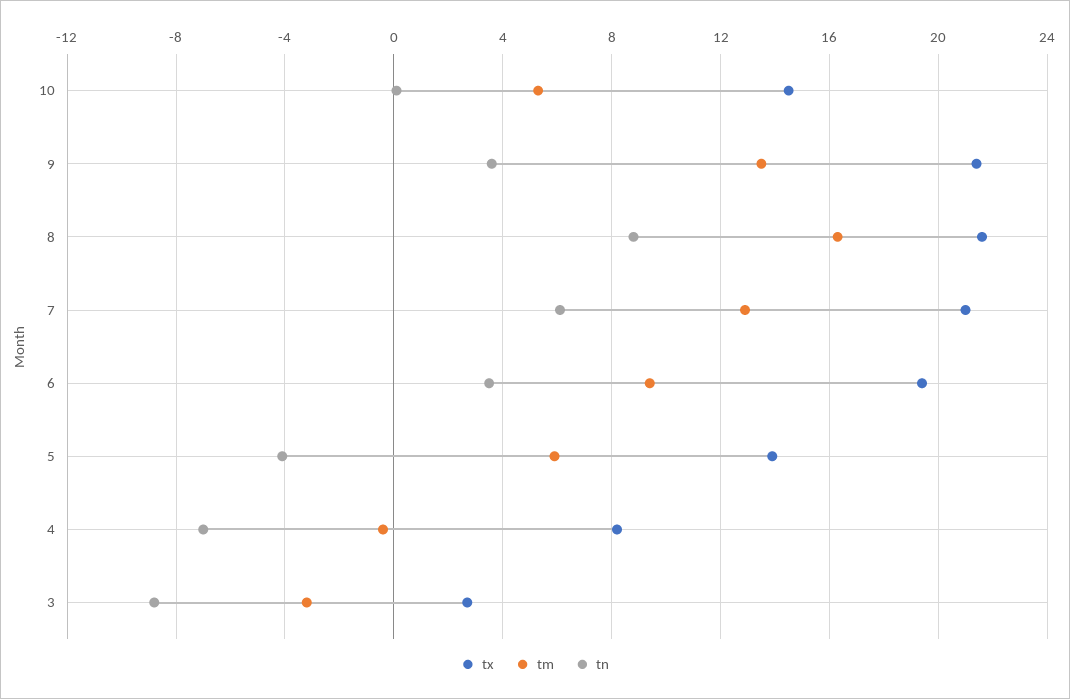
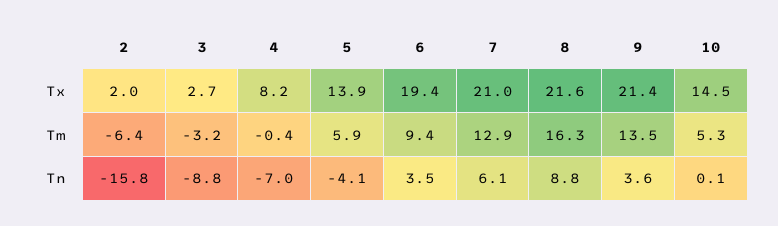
  {
    "tx": {
      "10": 14.5,
      "9": 21.4,
      "8": 21.6,
      "7": 21,
      "6": 19.4,
      "5": 13.9,
      "4": 8.2,
-     "3": 2.7
+     "3": 2.7,
+     "2": 2
    },
    "tm": {
      "10": 5.3,
      "9": 13.5,
      "8": 16.3,
      "7": 12.9,
      "6": 9.4,
      "5": 5.9,
      "4": -0.4,
-     "3": -3.2
+     "3": -3.2,
+     "2": -6.4
    },
    "tn": {
      "10": 0.1,
      "9": 3.6,
      "8": 8.8,
      "7": 6.1,
      "6": 3.5,
      "5": -4.1,
      "4": -7,
-     "3": -8.8
+     "3": -8.8,
+     "2": -15.8
    }
  }

